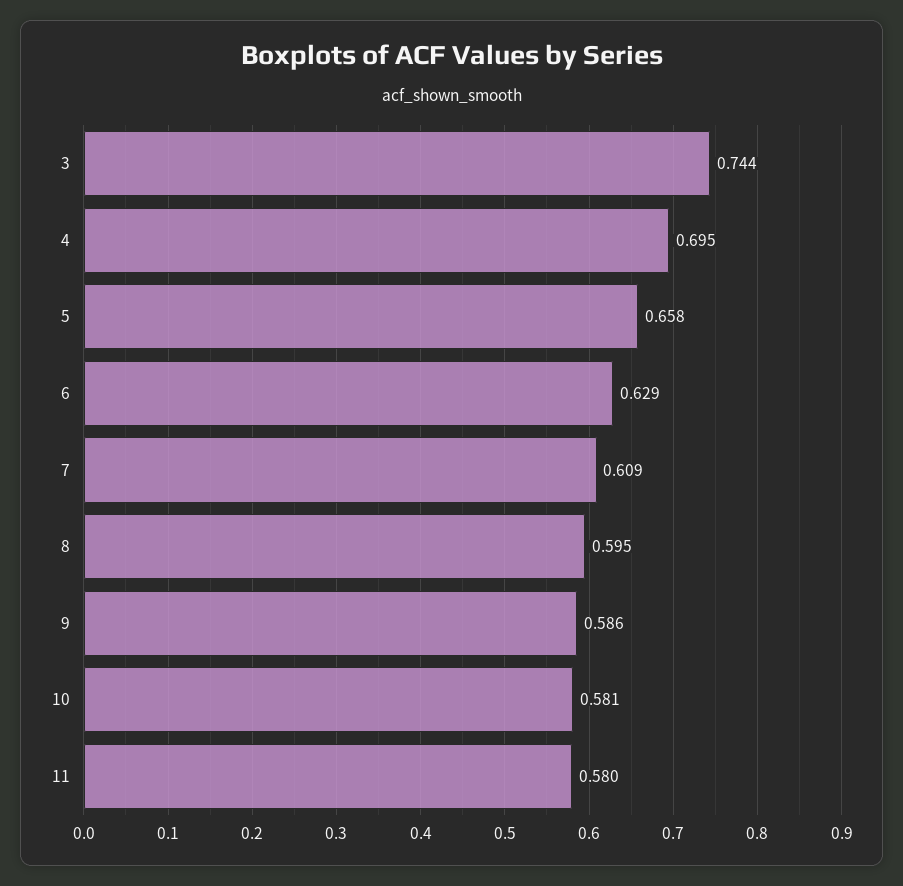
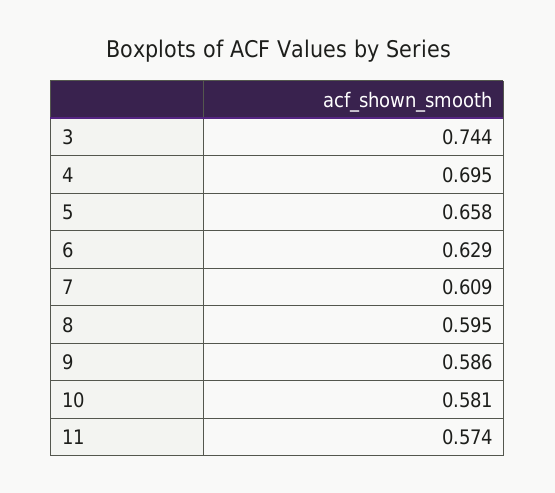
  {
    "3": 0.744,
    "4": 0.695,
    "5": 0.658,
    "6": 0.629,
    "7": 0.609,
    "8": 0.595,
    "9": 0.586,
    "10": 0.581,
-   "11": 0.58
+   "11": 0.574
  }

